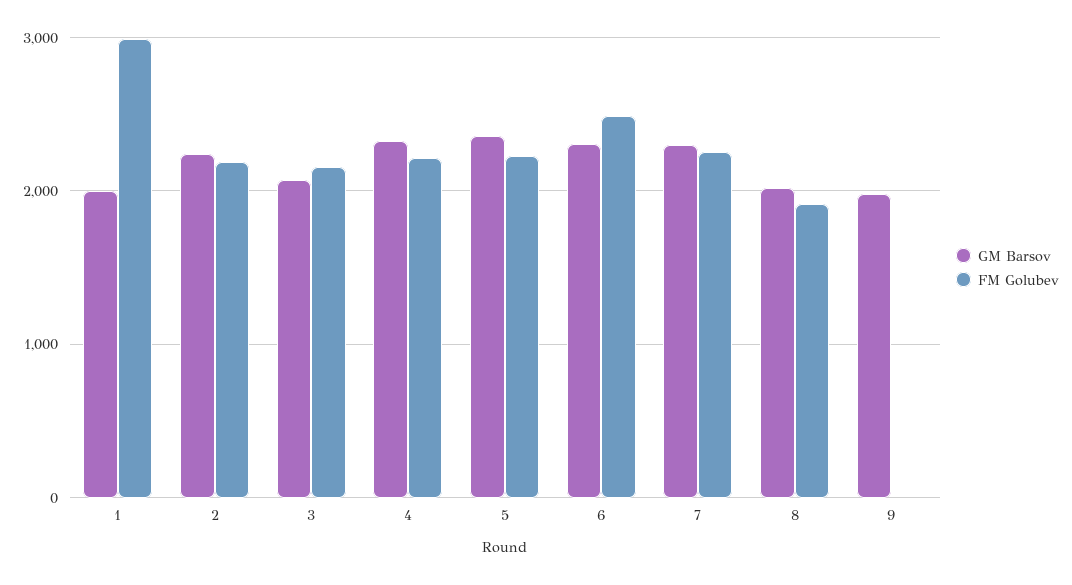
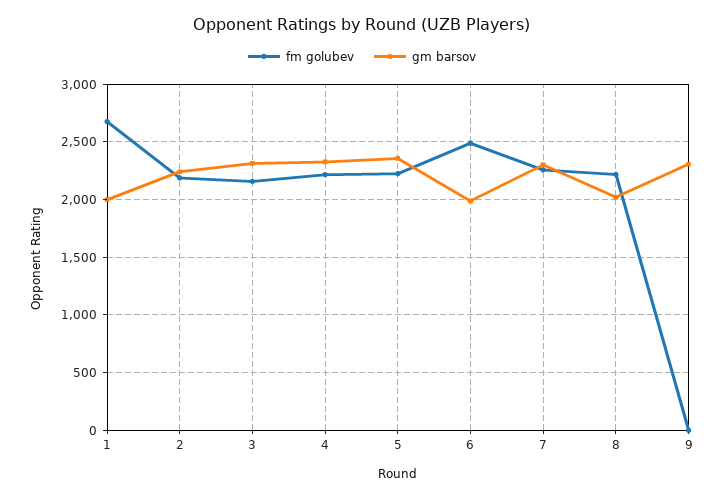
  {
    "GM Barsov": {
      "1": 2000,
      "2": 2200,
-     "3": 2100,
+     "3": 2300,
      "4": 2300,
      "5": 2400,
-     "6": 2300,
+     "6": 2000,
      "7": 2300,
      "8": 2000,
-     "9": 2000
+     "9": 2300
    },
    "FM Golubev": {
-     "1": 3000,
+     "1": 2700,
      "2": 2200,
      "3": 2200,
      "4": 2200,
      "5": 2200,
      "6": 2500,
      "7": 2300,
-     "8": 1900,
+     "8": 2200,
      "9": 0
    }
  }

